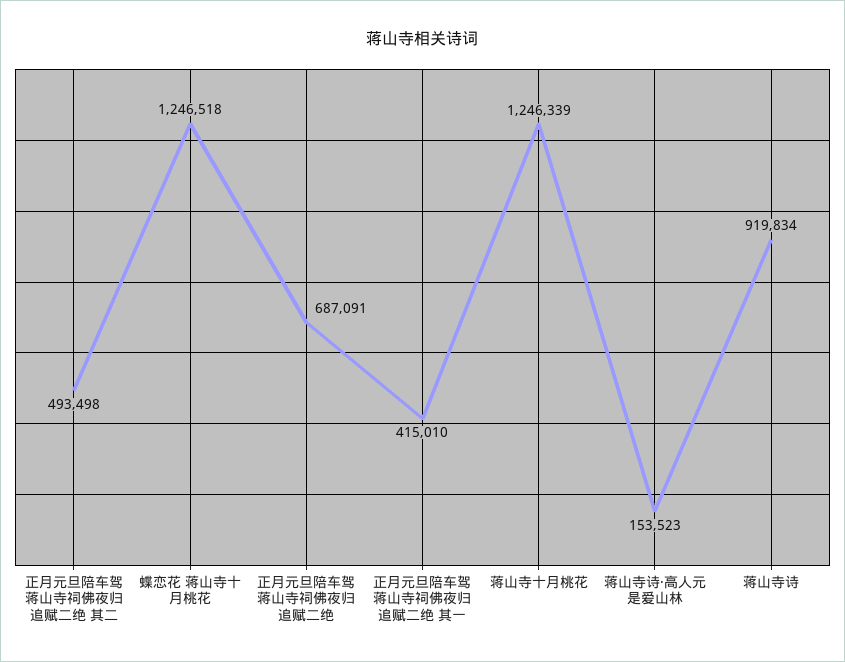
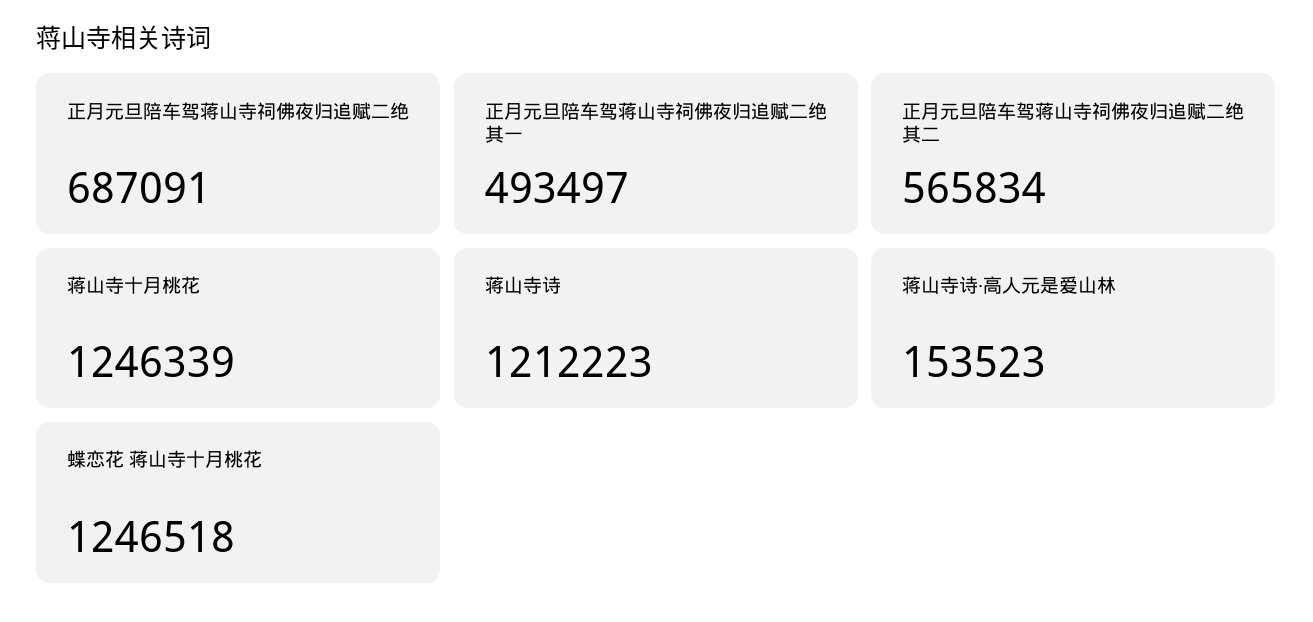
  {
-   "正月元旦陪车驾蒋山寺祠佛夜归追赋二绝 其二": 493498,
+   "正月元旦陪车驾蒋山寺祠佛夜归追赋二绝 其二": 565834,
    "蝶恋花 蒋山寺十月桃花": 1246518,
    "正月元旦陪车驾蒋山寺祠佛夜归追赋二绝": 687091,
-   "正月元旦陪车驾蒋山寺祠佛夜归追赋二绝 其一": 415010,
+   "正月元旦陪车驾蒋山寺祠佛夜归追赋二绝 其一": 493497,
    "蒋山寺十月桃花": 1246339,
    "蒋山寺诗·高人元是爱山林": 153523,
-   "蒋山寺诗": 919834
+   "蒋山寺诗": 1212223
  }

